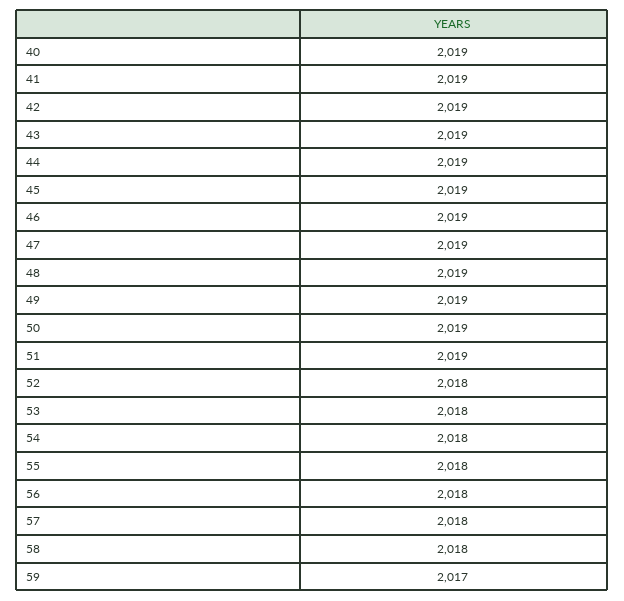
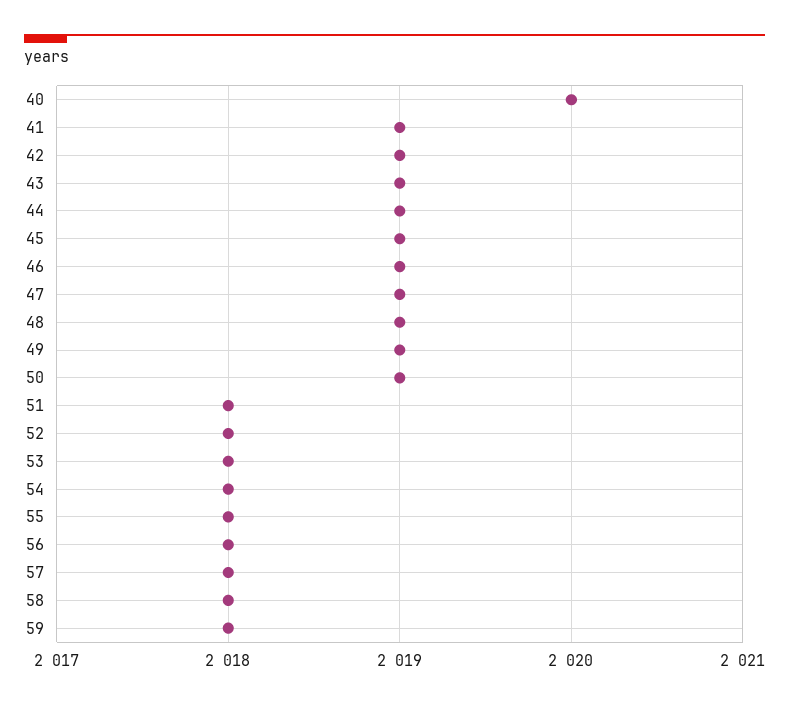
  {
-   "40": 2019,
+   "40": 2020,
    "41": 2019,
    "42": 2019,
    "43": 2019,
    "44": 2019,
    "45": 2019,
    "46": 2019,
    "47": 2019,
    "48": 2019,
    "49": 2019,
    "50": 2019,
-   "51": 2019,
+   "51": 2018,
    "52": 2018,
    "53": 2018,
    "54": 2018,
    "55": 2018,
    "56": 2018,
    "57": 2018,
    "58": 2018,
-   "59": 2017
+   "59": 2018
  }

